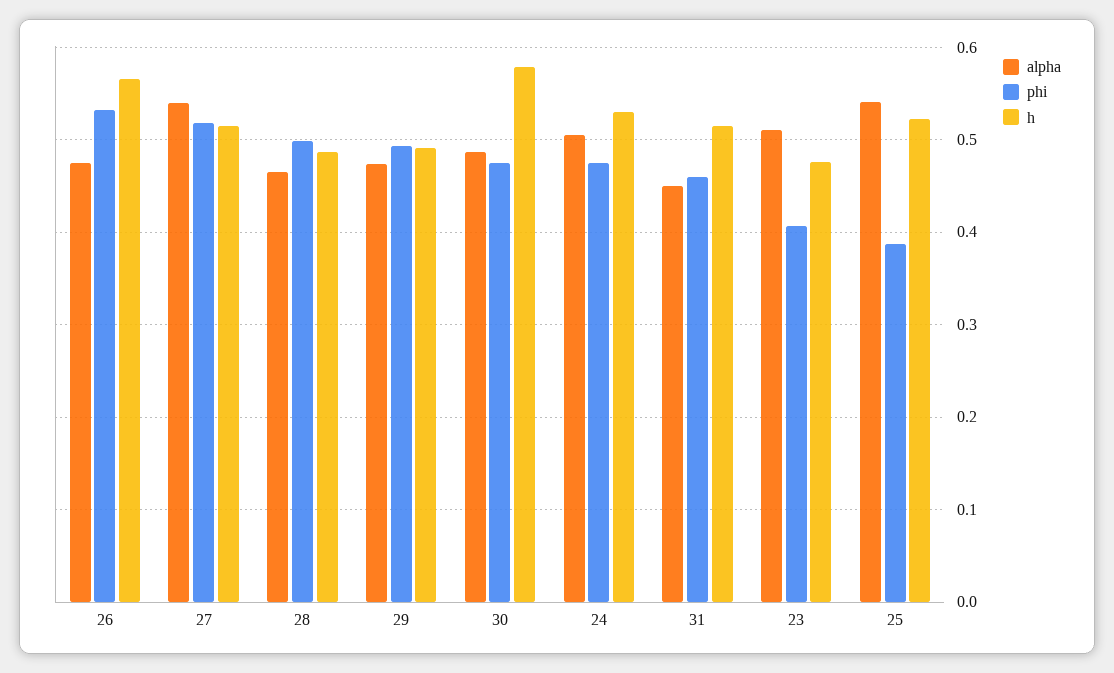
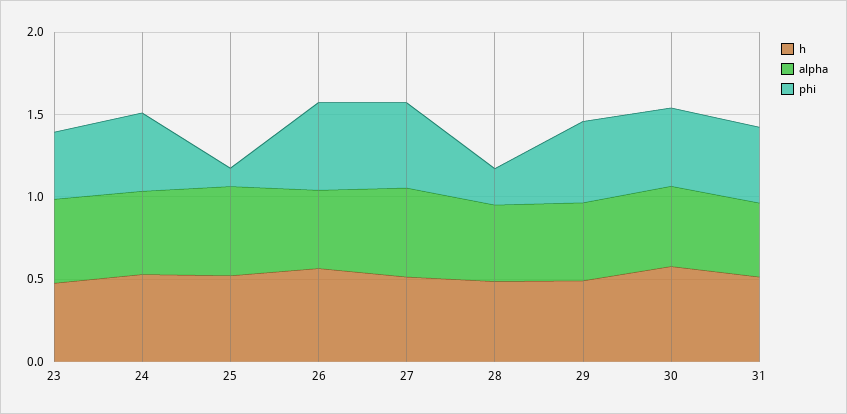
  {
    "alpha": {
      "26": 0.48,
      "27": 0.54,
      "28": 0.47,
      "29": 0.47,
      "30": 0.49,
      "24": 0.51,
      "31": 0.45,
      "23": 0.51,
      "25": 0.54
    },
    "phi": {
      "26": 0.53,
      "27": 0.52,
-     "28": 0.5,
+     "28": 0.2,
      "29": 0.49,
      "30": 0.48,
      "24": 0.47,
      "31": 0.46,
      "23": 0.41,
-     "25": 0.39
+     "25": 0.1
    },
    "h": {
      "26": 0.57,
      "27": 0.51,
      "28": 0.49,
      "29": 0.49,
      "30": 0.58,
      "24": 0.53,
      "31": 0.51,
      "23": 0.48,
      "25": 0.52
    }
  }

